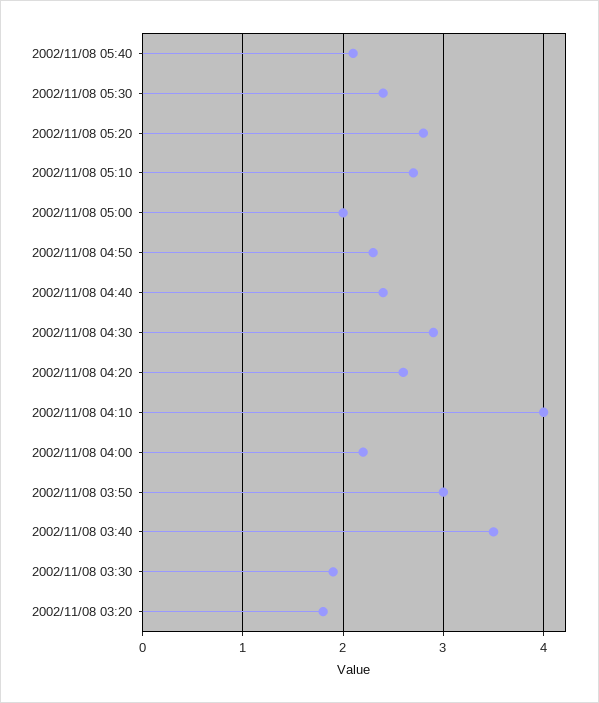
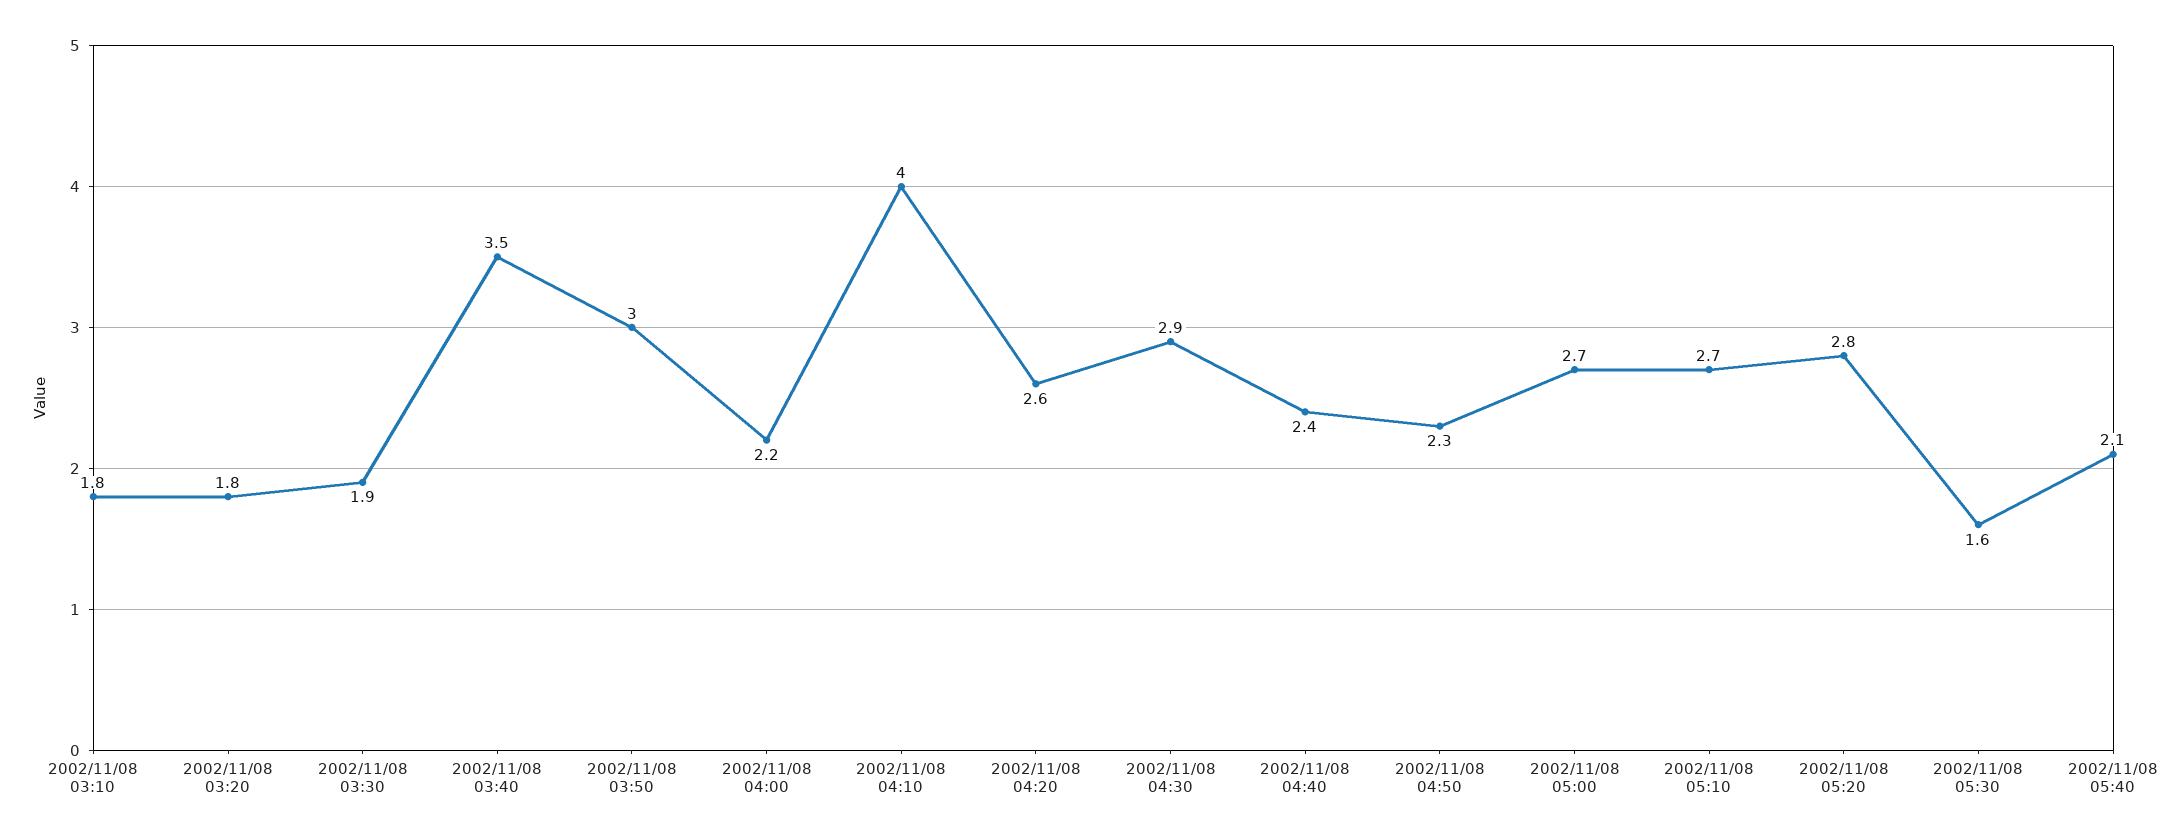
  {
    "2002/11/08 05:40": 2.1,
-   "2002/11/08 05:30": 2.4,
+   "2002/11/08 05:30": 1.6,
    "2002/11/08 05:20": 2.8,
    "2002/11/08 05:10": 2.7,
-   "2002/11/08 05:00": 2,
+   "2002/11/08 05:00": 2.7,
    "2002/11/08 04:50": 2.3,
    "2002/11/08 04:40": 2.4,
    "2002/11/08 04:30": 2.9,
    "2002/11/08 04:20": 2.6,
    "2002/11/08 04:10": 4,
    "2002/11/08 04:00": 2.2,
    "2002/11/08 03:50": 3,
    "2002/11/08 03:40": 3.5,
    "2002/11/08 03:30": 1.9,
-   "2002/11/08 03:20": 1.8
+   "2002/11/08 03:20": 1.8,
+   "2002/11/08 03:10": 1.8
  }

